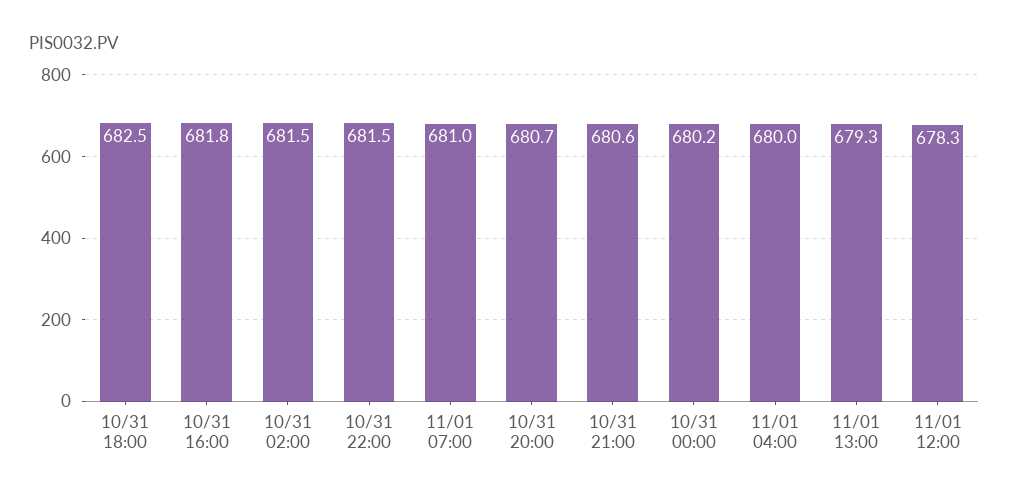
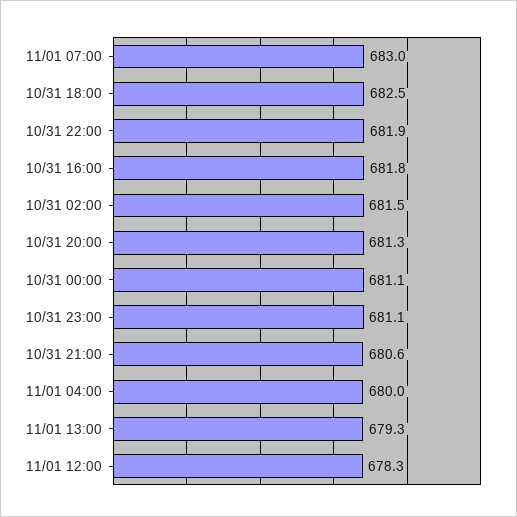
  {
    "10/31 18:00": 682.5,
    "10/31 16:00": 681.8,
    "10/31 02:00": 681.5,
-   "10/31 22:00": 681.5,
+   "10/31 22:00": 681.9,
-   "11/01 07:00": 681,
+   "11/01 07:00": 683,
-   "10/31 20:00": 680.7,
+   "10/31 20:00": 681.3,
    "10/31 21:00": 680.6,
-   "10/31 00:00": 680.2,
+   "10/31 00:00": 681.1,
    "11/01 04:00": 680,
    "11/01 13:00": 679.3,
-   "11/01 12:00": 678.3
+   "11/01 12:00": 678.3,
+   "10/31 23:00": 681.1
  }

